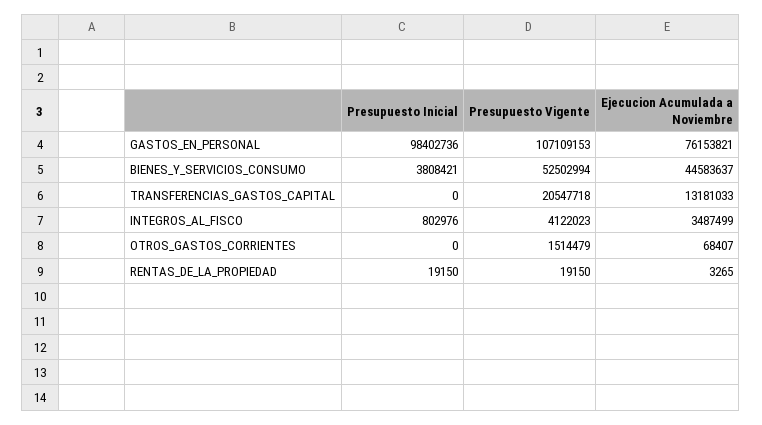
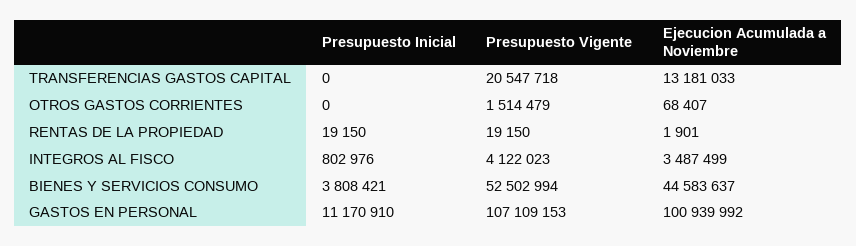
  {
    "Presupuesto Inicial": {
-     "GASTOS_EN_PERSONAL": 98402736,
+     "GASTOS_EN_PERSONAL": 11170910,
      "BIENES_Y_SERVICIOS_CONSUMO": 3808421,
      "TRANSFERENCIAS_GASTOS_CAPITAL": 0,
      "INTEGROS_AL_FISCO": 802976,
      "OTROS_GASTOS_CORRIENTES": 0,
      "RENTAS_DE_LA_PROPIEDAD": 19150
    },
    "Presupuesto Vigente": {
      "GASTOS_EN_PERSONAL": 107109153,
      "BIENES_Y_SERVICIOS_CONSUMO": 52502994,
      "TRANSFERENCIAS_GASTOS_CAPITAL": 20547718,
      "INTEGROS_AL_FISCO": 4122023,
      "OTROS_GASTOS_CORRIENTES": 1514479,
      "RENTAS_DE_LA_PROPIEDAD": 19150
    },
    "Ejecucion Acumulada a Noviembre": {
-     "GASTOS_EN_PERSONAL": 76153821,
+     "GASTOS_EN_PERSONAL": 100939992,
      "BIENES_Y_SERVICIOS_CONSUMO": 44583637,
      "TRANSFERENCIAS_GASTOS_CAPITAL": 13181033,
      "INTEGROS_AL_FISCO": 3487499,
      "OTROS_GASTOS_CORRIENTES": 68407,
-     "RENTAS_DE_LA_PROPIEDAD": 3265
+     "RENTAS_DE_LA_PROPIEDAD": 1901
    }
  }

